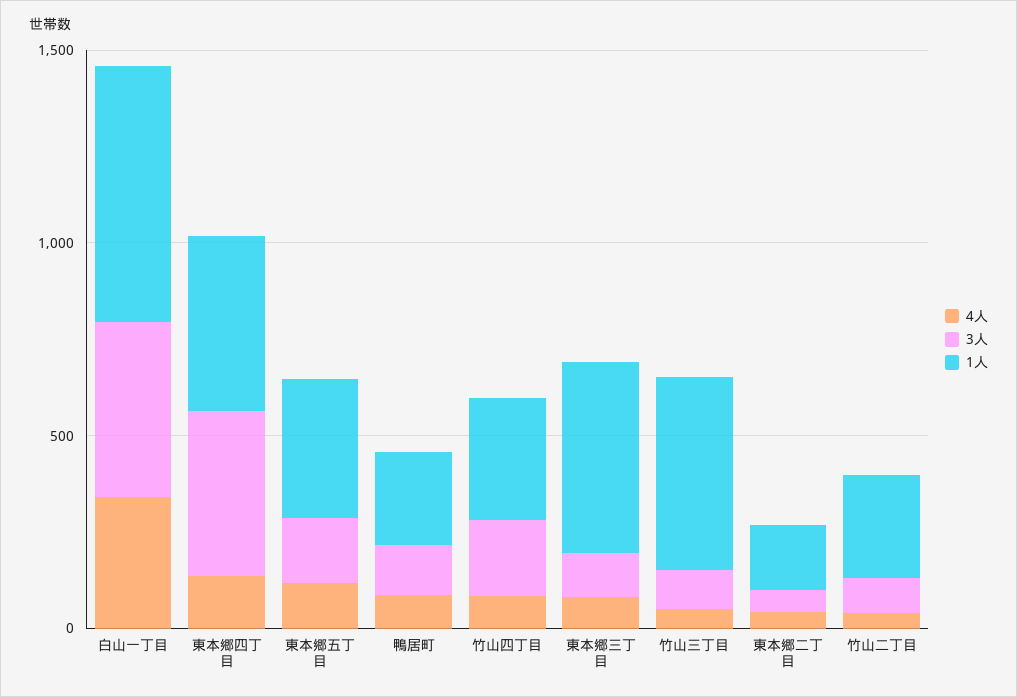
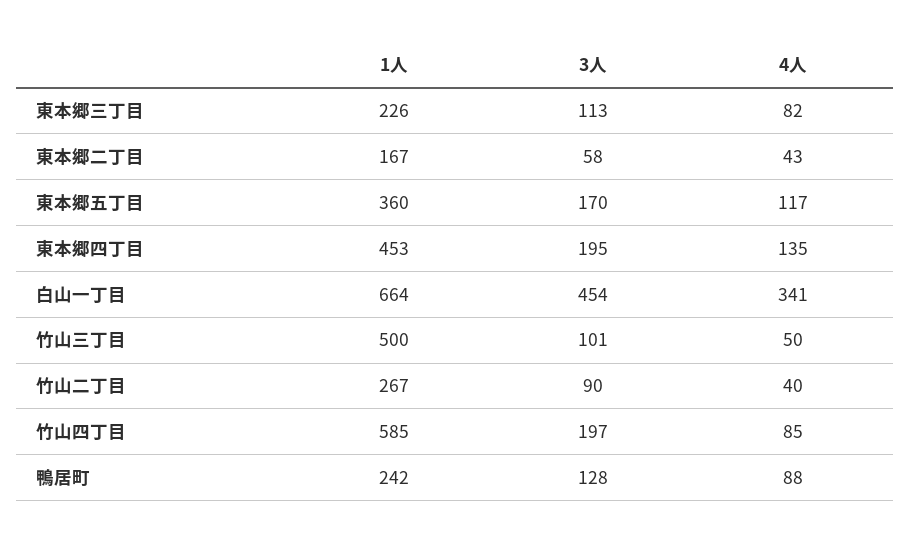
  {
    "4人": {
      "白山一丁目": 341,
      "東本郷四丁目": 135,
      "東本郷五丁目": 117,
      "鴨居町": 88,
      "竹山四丁目": 85,
      "東本郷三丁目": 82,
      "竹山三丁目": 50,
      "東本郷二丁目": 43,
      "竹山二丁目": 40
    },
    "3人": {
      "白山一丁目": 454,
-     "東本郷四丁目": 400,
+     "東本郷四丁目": 195,
      "東本郷五丁目": 170,
      "鴨居町": 128,
      "竹山四丁目": 197,
      "東本郷三丁目": 113,
      "竹山三丁目": 101,
      "東本郷二丁目": 58,
      "竹山二丁目": 90
    },
    "1人": {
      "白山一丁目": 664,
      "東本郷四丁目": 453,
      "東本郷五丁目": 360,
      "鴨居町": 242,
-     "竹山四丁目": 300,
+     "竹山四丁目": 585,
-     "東本郷三丁目": 500,
+     "東本郷三丁目": 226,
      "竹山三丁目": 500,
      "東本郷二丁目": 167,
      "竹山二丁目": 267
    }
  }

